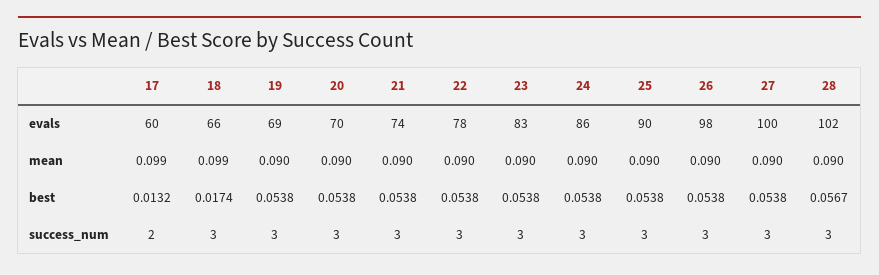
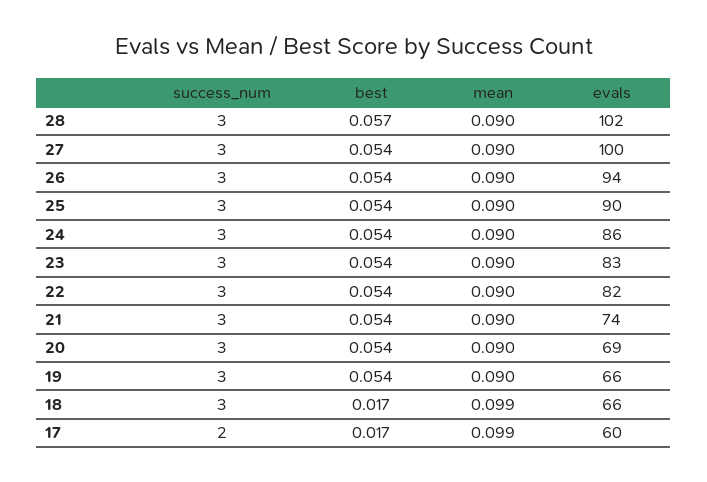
  {
    "17": {
      "evals": 60,
      "mean": 0.099,
-     "best": 0.0132,
+     "best": 0.017,
      "success_num": 2
    },
    "18": {
      "evals": 66,
      "mean": 0.099,
      "best": 0.0174,
      "success_num": 3
    },
    "19": {
-     "evals": 69,
+     "evals": 66,
      "mean": 0.09,
      "best": 0.0538,
      "success_num": 3
    },
    "20": {
-     "evals": 70,
+     "evals": 69,
      "mean": 0.09,
      "best": 0.0538,
      "success_num": 3
    },
    "21": {
      "evals": 74,
      "mean": 0.09,
      "best": 0.0538,
      "success_num": 3
    },
    "22": {
-     "evals": 78,
+     "evals": 82,
      "mean": 0.09,
      "best": 0.0538,
      "success_num": 3
    },
    "23": {
      "evals": 83,
      "mean": 0.09,
      "best": 0.0538,
      "success_num": 3
    },
    "24": {
      "evals": 86,
      "mean": 0.09,
      "best": 0.0538,
      "success_num": 3
    },
    "25": {
      "evals": 90,
      "mean": 0.09,
      "best": 0.0538,
      "success_num": 3
    },
    "26": {
-     "evals": 98,
+     "evals": 94,
      "mean": 0.09,
      "best": 0.0538,
      "success_num": 3
    },
    "27": {
      "evals": 100,
      "mean": 0.09,
      "best": 0.0538,
      "success_num": 3
    },
    "28": {
      "evals": 102,
      "mean": 0.09,
      "best": 0.0567,
      "success_num": 3
    }
  }

